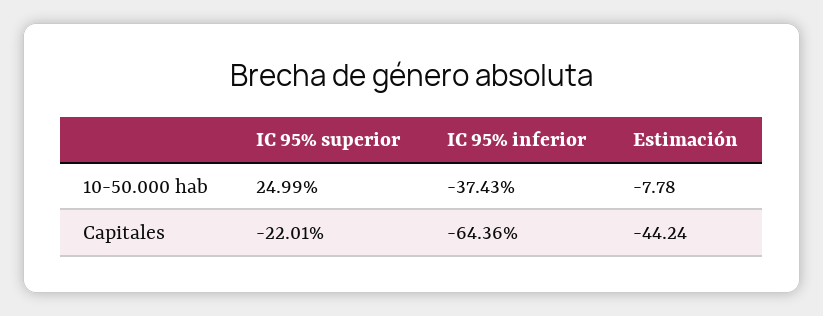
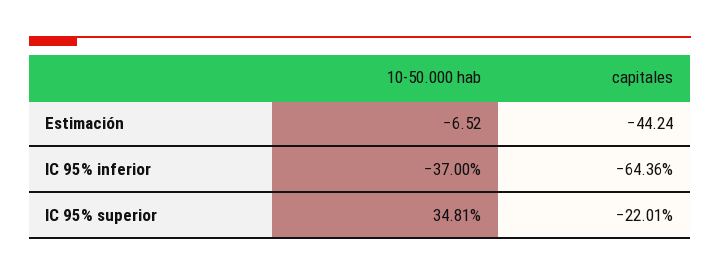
  {
    "IC 95% superior": {
-     "10-50.000 hab": 24.99,
+     "10-50.000 hab": 34.81,
      "Capitales": -22.01
    },
    "IC 95% inferior": {
-     "10-50.000 hab": -37.43,
+     "10-50.000 hab": -37,
      "Capitales": -64.36
    },
    "Estimación": {
-     "10-50.000 hab": -7.78,
+     "10-50.000 hab": -6.52,
      "Capitales": -44.24
    }
  }

